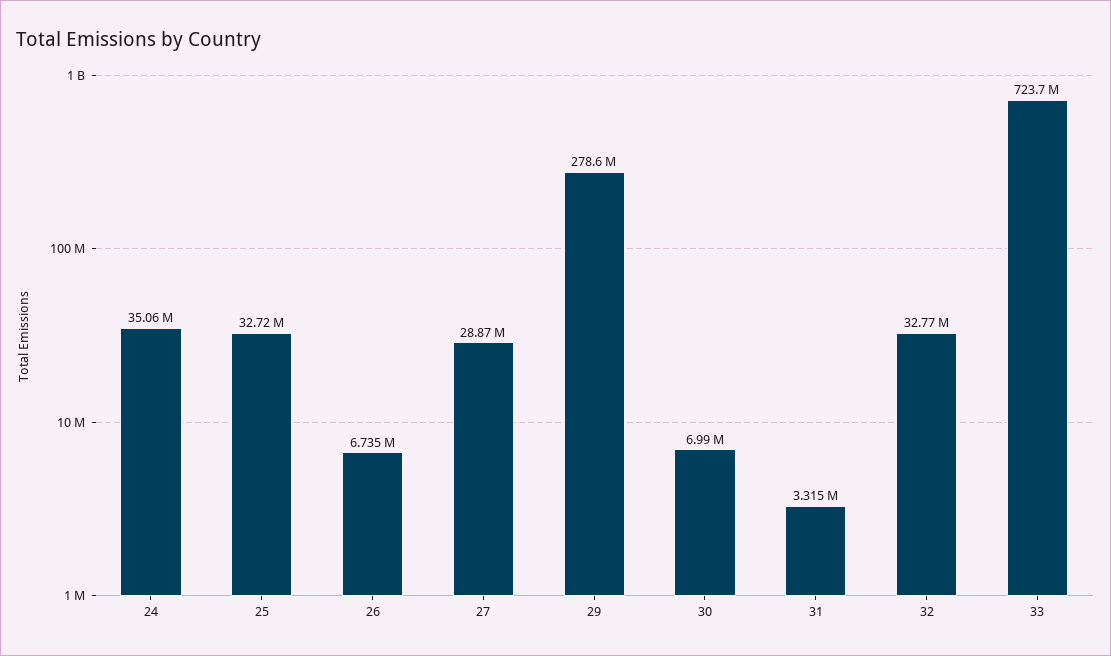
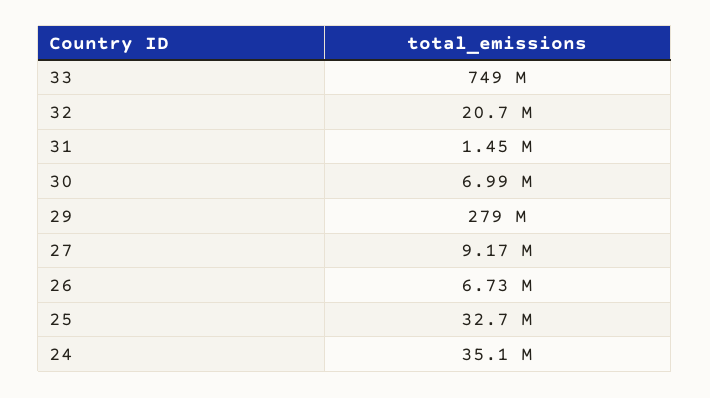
  {
    "24": 35060000,
    "25": 32720000,
    "26": 6735000,
-   "27": 28870000,
+   "27": 9170000,
    "29": 278600000,
    "30": 6990000,
-   "31": 3315000,
+   "31": 1450000,
-   "32": 32770000,
+   "32": 20700000,
-   "33": 723700000
+   "33": 749000000
  }

